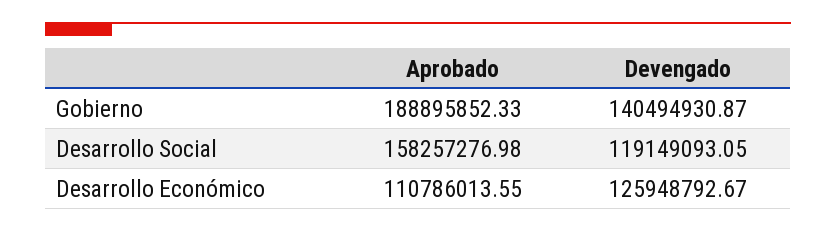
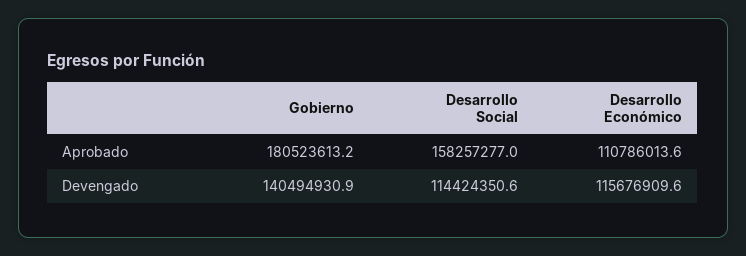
  {
    "Aprobado": {
-     "Gobierno": 188895852.33,
+     "Gobierno": 180523613.2,
      "Desarrollo Social": 158257276.98,
      "Desarrollo Económico": 110786013.55
    },
    "Devengado": {
      "Gobierno": 140494930.87,
-     "Desarrollo Social": 119149093.05,
+     "Desarrollo Social": 114424350.6,
-     "Desarrollo Económico": 125948792.67
+     "Desarrollo Económico": 115676909.6
    }
  }

